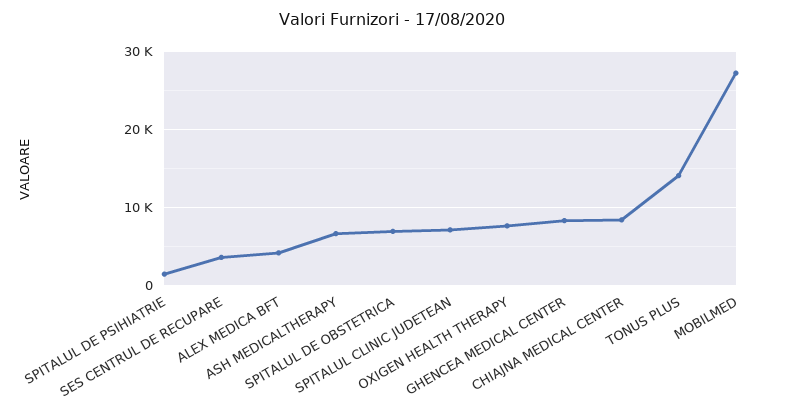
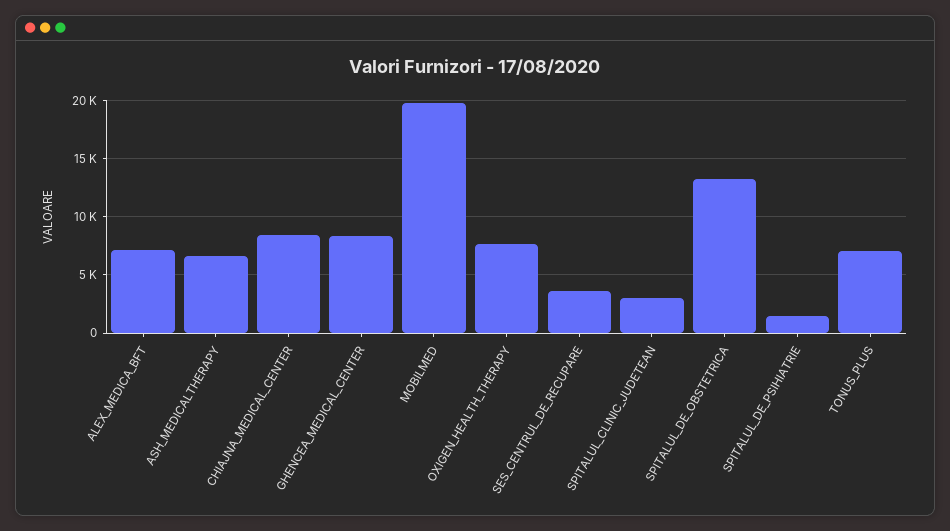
  {
    "SPITALUL DE PSIHIATRIE": 1000,
    "SES CENTRUL DE RECUPARE": 4000,
-   "ALEX MEDICA BFT": 4000,
+   "ALEX MEDICA BFT": 7000,
    "ASH MEDICALTHERAPY": 7000,
-   "SPITALUL DE OBSTETRICA": 7000,
+   "SPITALUL DE OBSTETRICA": 13000,
-   "SPITALUL CLINIC JUDETEAN": 7000,
+   "SPITALUL CLINIC JUDETEAN": 3000,
    "OXIGEN HEALTH THERAPY": 8000,
    "GHENCEA MEDICAL CENTER": 8000,
    "CHIAJNA MEDICAL CENTER": 8000,
-   "TONUS PLUS": 14000,
+   "TONUS PLUS": 7000,
-   "MOBILMED": 27000
+   "MOBILMED": 20000
  }

